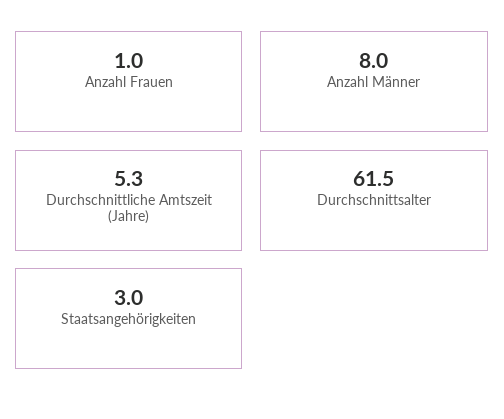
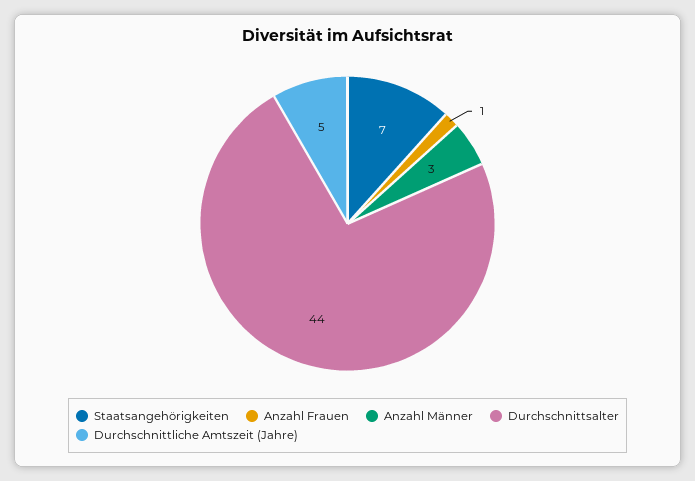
  {
    "Anzahl Frauen": 1,
-   "Anzahl Männer": 8,
+   "Anzahl Männer": 3,
    "Durchschnittliche Amtszeit (Jahre)": 5.3,
-   "Durchschnittsalter": 61.5,
+   "Durchschnittsalter": 44,
-   "Staatsangehörigkeiten": 3
+   "Staatsangehörigkeiten": 7
  }

